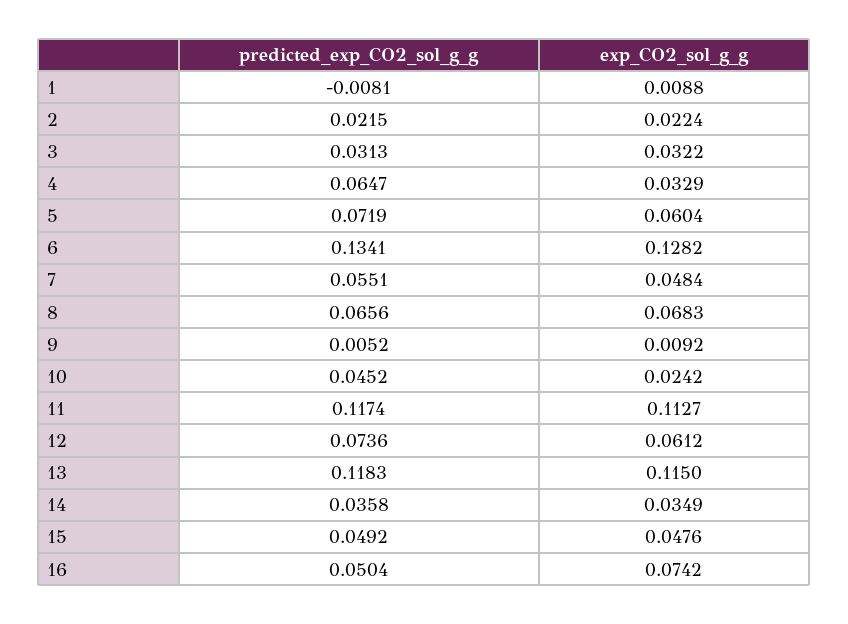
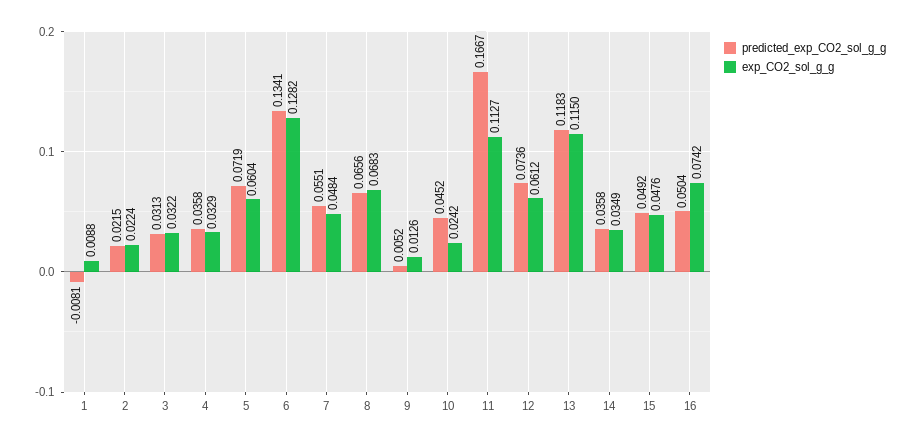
  {
    "predicted_exp_CO2_sol_g_g": {
      "1": -0.0081,
      "2": 0.0215,
      "3": 0.0313,
-     "4": 0.0647,
+     "4": 0.0358,
      "5": 0.0719,
      "6": 0.1341,
      "7": 0.0551,
      "8": 0.0656,
      "9": 0.0052,
      "10": 0.0452,
-     "11": 0.1174,
+     "11": 0.1667,
      "12": 0.0736,
      "13": 0.1183,
      "14": 0.0358,
      "15": 0.0492,
      "16": 0.0504
    },
    "exp_CO2_sol_g_g": {
      "1": 0.0088,
      "2": 0.0224,
      "3": 0.0322,
      "4": 0.0329,
      "5": 0.0604,
      "6": 0.1282,
      "7": 0.0484,
      "8": 0.0683,
-     "9": 0.0092,
+     "9": 0.0126,
      "10": 0.0242,
      "11": 0.1127,
      "12": 0.0612,
      "13": 0.115,
      "14": 0.0349,
      "15": 0.0476,
      "16": 0.0742
    }
  }

